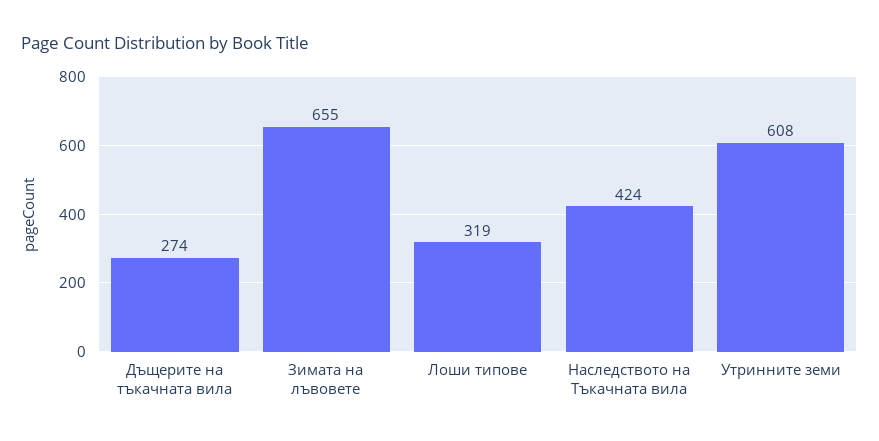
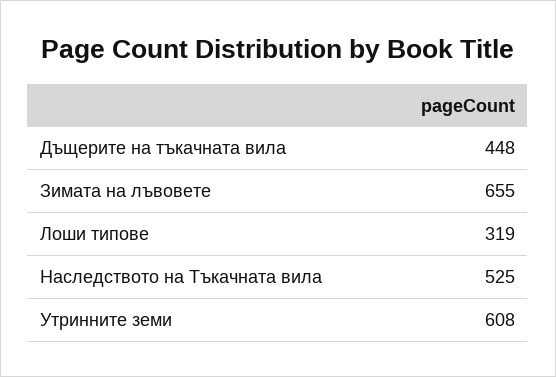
  {
-   "Дъщерите на тъкачната вила": 274,
+   "Дъщерите на тъкачната вила": 448,
    "Зимата на лъвовете": 655,
    "Лоши типове": 319,
-   "Наследството на Тъкачната вила": 424,
+   "Наследството на Тъкачната вила": 525,
    "Утринните земи": 608
  }

